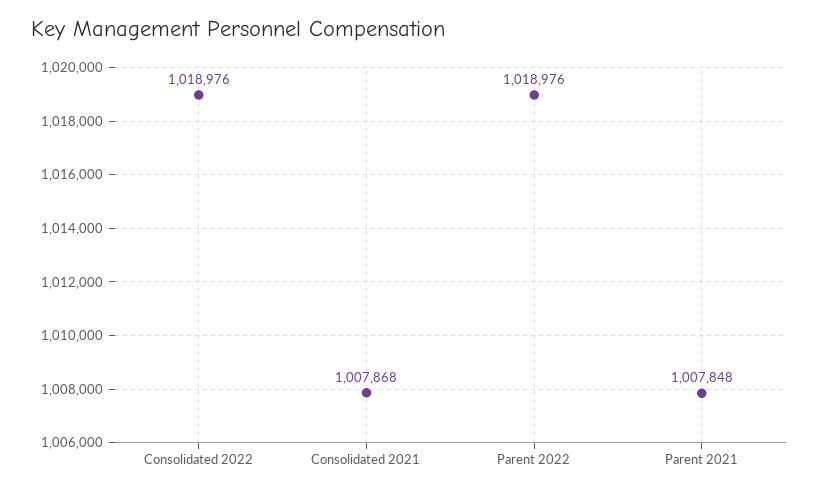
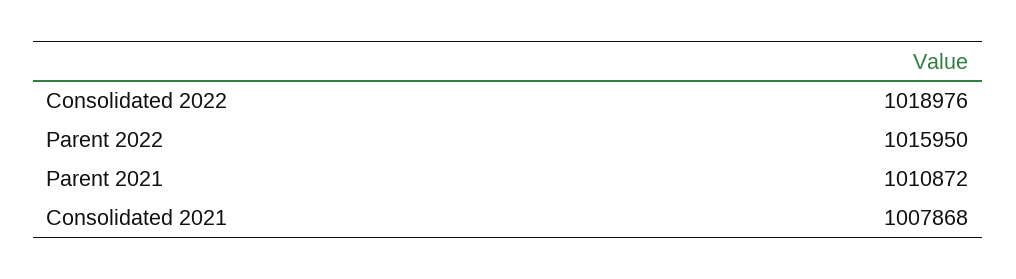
  {
    "Consolidated 2022": 1018976,
    "Consolidated 2021": 1007868,
-   "Parent 2022": 1018976,
+   "Parent 2022": 1015950,
-   "Parent 2021": 1007848
+   "Parent 2021": 1010872
  }

